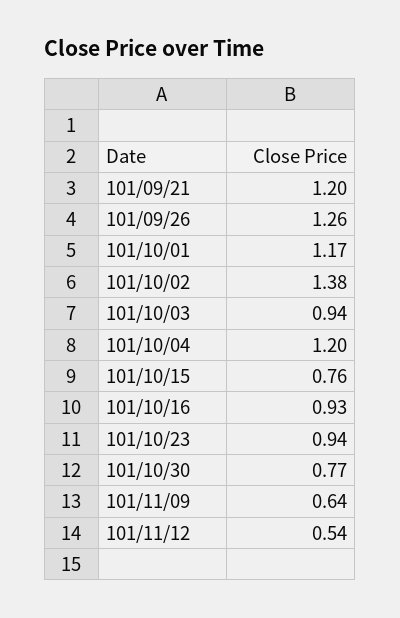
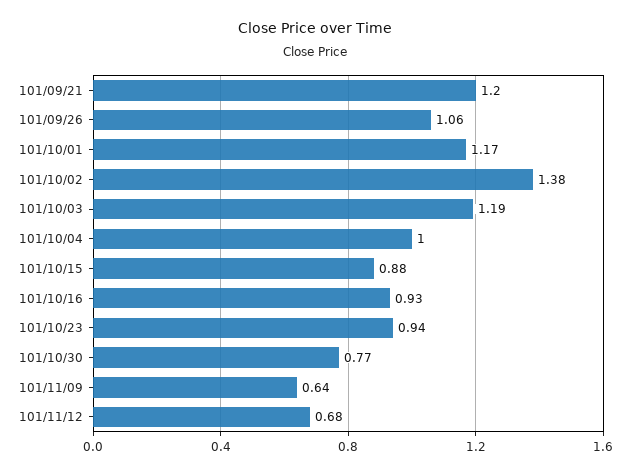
  {
    "101/09/21": 1.2,
-   "101/09/26": 1.26,
+   "101/09/26": 1.06,
    "101/10/01": 1.17,
    "101/10/02": 1.38,
-   "101/10/03": 0.94,
+   "101/10/03": 1.19,
-   "101/10/04": 1.2,
+   "101/10/04": 1,
-   "101/10/15": 0.76,
+   "101/10/15": 0.88,
    "101/10/16": 0.93,
    "101/10/23": 0.94,
    "101/10/30": 0.77,
    "101/11/09": 0.64,
-   "101/11/12": 0.54
+   "101/11/12": 0.68
  }

